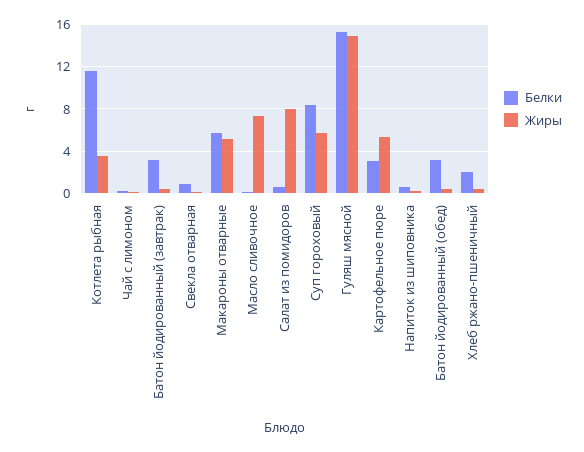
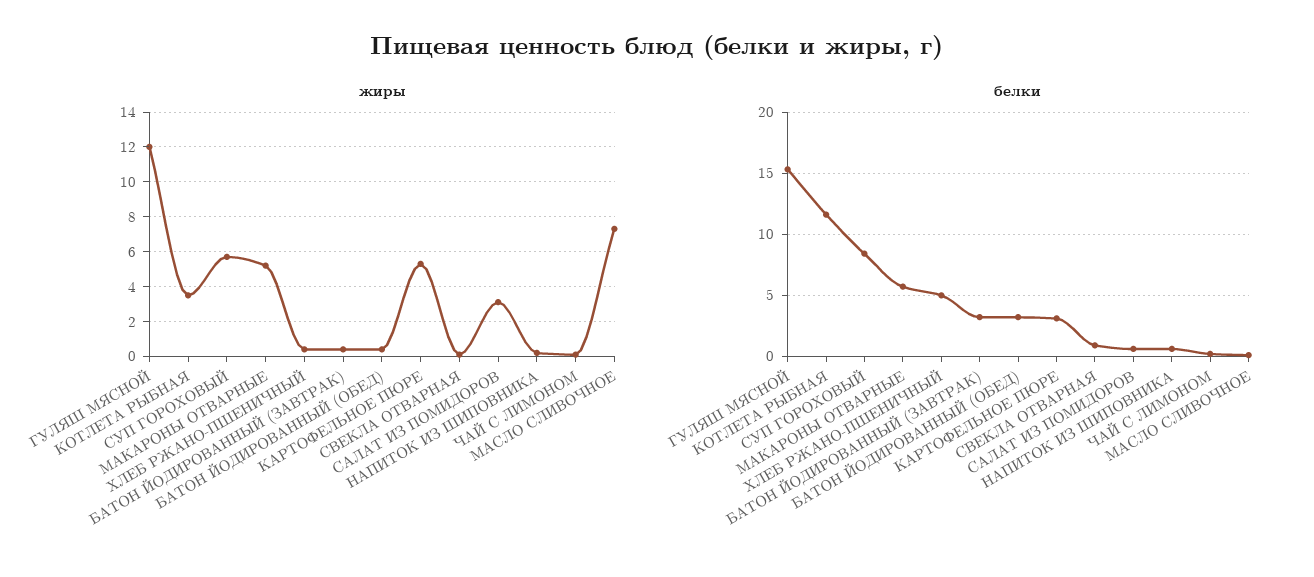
  {
    "Белки": {
      "Котлета рыбная": 11.5,
      "Чай с лимоном": 0,
      "Батон йодированный (завтрак)": 3,
      "Свекла отварная": 1,
      "Макароны отварные": 5.5,
      "Масло сливочное": 0,
      "Салат из помидоров": 0.5,
      "Суп гороховый": 8.5,
      "Гуляш мясной": 15.5,
      "Картофельное пюре": 3,
      "Напиток из шиповника": 0.5,
      "Батон йодированный (обед)": 3,
-     "Хлеб ржано-пшеничный": 2
+     "Хлеб ржано-пшеничный": 5
    },
    "Жиры": {
      "Котлета рыбная": 3.5,
      "Чай с лимоном": 0,
      "Батон йодированный (завтрак)": 0.5,
      "Свекла отварная": 0,
      "Макароны отварные": 5,
      "Масло сливочное": 7.5,
-     "Салат из помидоров": 8,
+     "Салат из помидоров": 3,
      "Суп гороховый": 5.5,
-     "Гуляш мясной": 15,
+     "Гуляш мясной": 12,
      "Картофельное пюре": 5.5,
      "Напиток из шиповника": 0,
      "Батон йодированный (обед)": 0.5,
      "Хлеб ржано-пшеничный": 0.5
    }
  }

